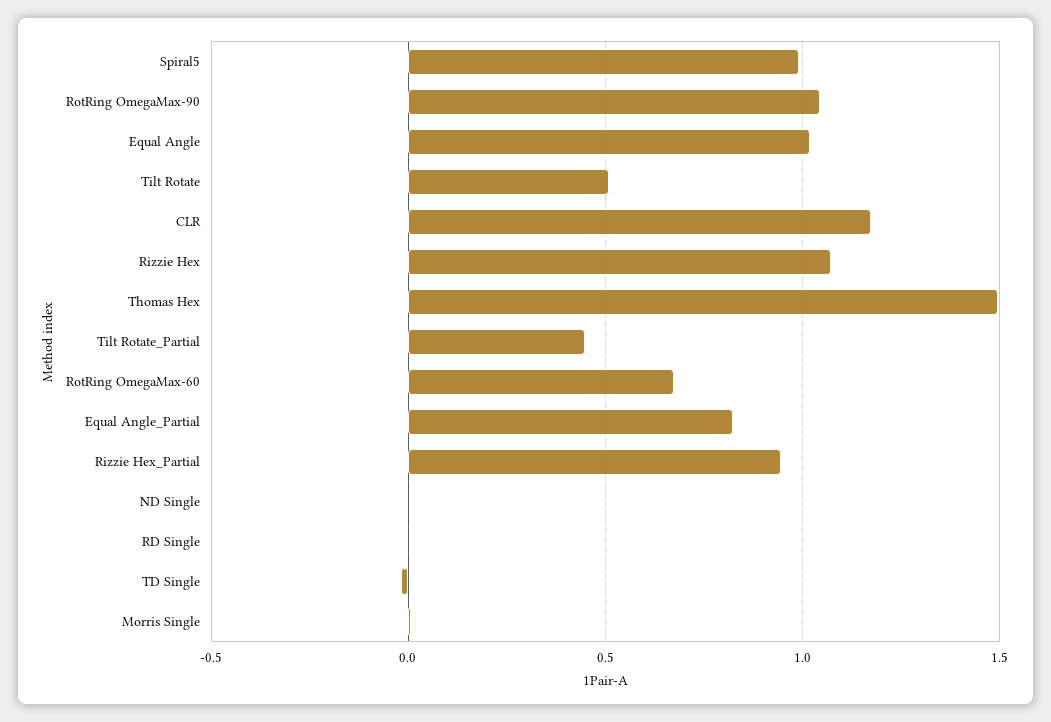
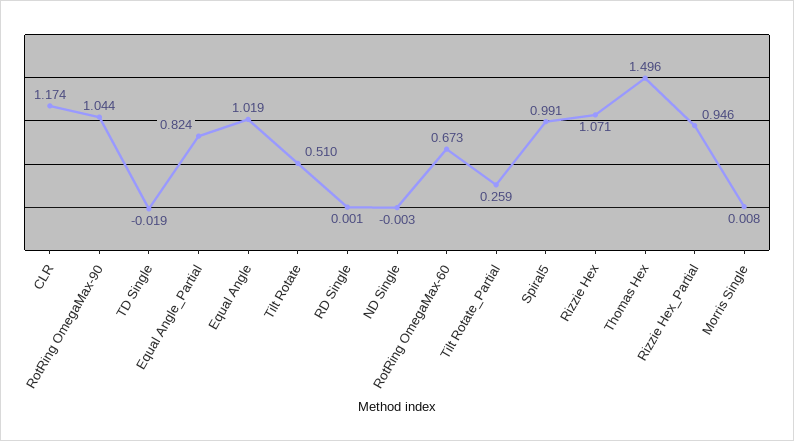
  {
    "Spiral5": 0.991,
    "RotRing OmegaMax-90": 1.044,
    "Equal Angle": 1.019,
    "Tilt Rotate": 0.51,
    "CLR": 1.174,
    "Rizzie Hex": 1.071,
    "Thomas Hex": 1.496,
-   "Tilt Rotate_Partial": 0.45,
+   "Tilt Rotate_Partial": 0.259,
    "RotRing OmegaMax-60": 0.673,
    "Equal Angle_Partial": 0.824,
    "Rizzie Hex_Partial": 0.946,
    "ND Single": -0.003,
    "RD Single": 0.001,
    "TD Single": -0.019,
    "Morris Single": 0.008
  }

